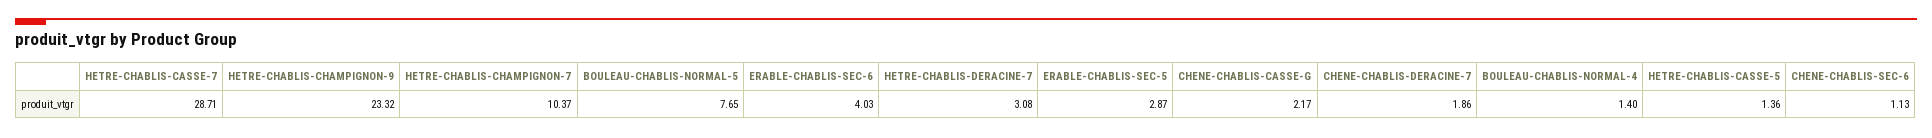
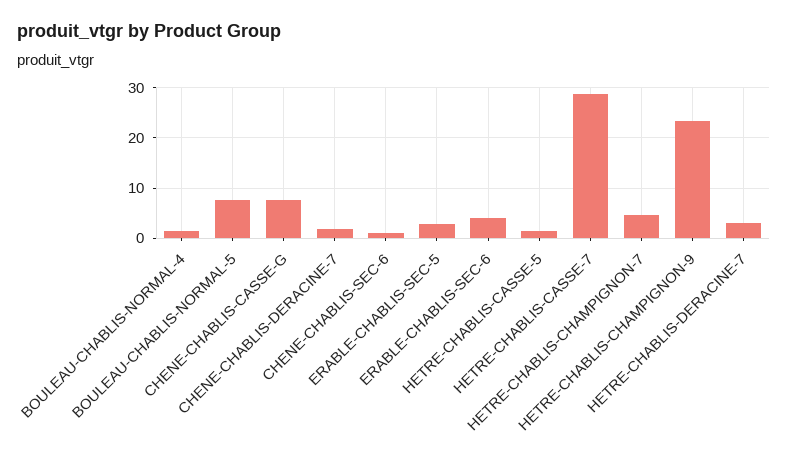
  {
    "HETRE-CHABLIS-CASSE-7": 28.71,
    "HETRE-CHABLIS-CHAMPIGNON-9": 23.32,
-   "HETRE-CHABLIS-CHAMPIGNON-7": 10.37,
+   "HETRE-CHABLIS-CHAMPIGNON-7": 4,
    "BOULEAU-CHABLIS-NORMAL-5": 7.65,
    "ERABLE-CHABLIS-SEC-6": 4.03,
    "HETRE-CHABLIS-DERACINE-7": 3.08,
    "ERABLE-CHABLIS-SEC-5": 2.87,
-   "CHENE-CHABLIS-CASSE-G": 2.17,
+   "CHENE-CHABLIS-CASSE-G": 8,
    "CHENE-CHABLIS-DERACINE-7": 1.86,
    "BOULEAU-CHABLIS-NORMAL-4": 1.4,
    "HETRE-CHABLIS-CASSE-5": 1.36,
    "CHENE-CHABLIS-SEC-6": 1.13
  }

